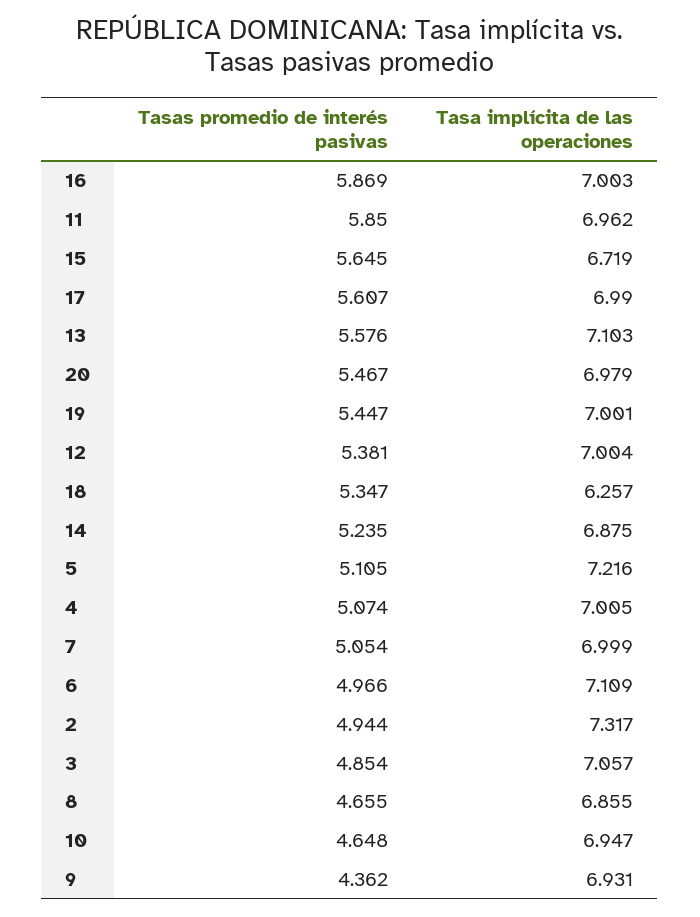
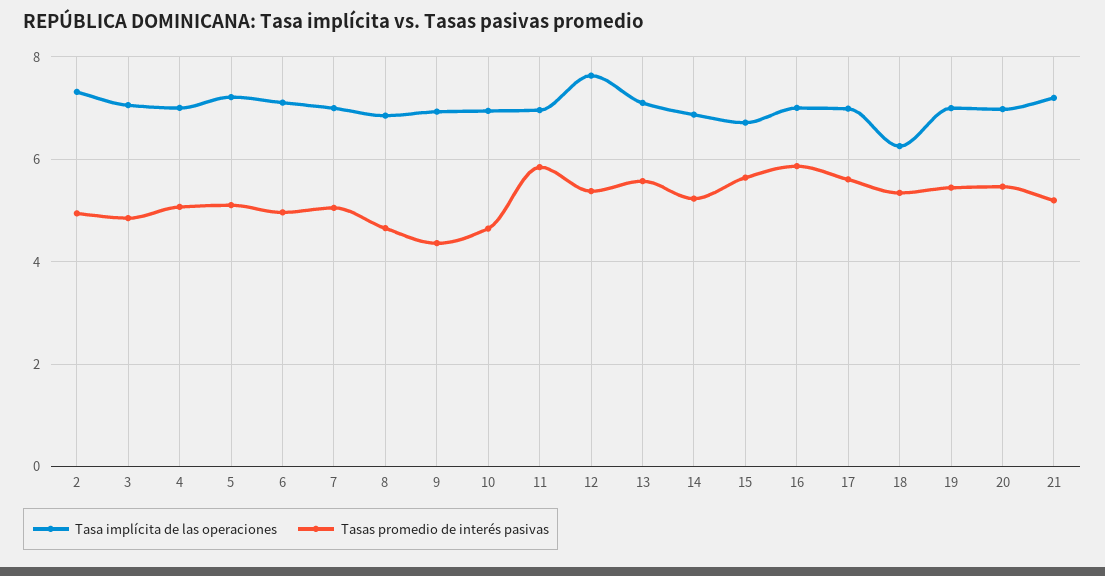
  {
    "Tasas promedio de interés pasivas": {
      "16": 5.869,
      "11": 5.85,
      "15": 5.645,
      "17": 5.607,
      "13": 5.576,
      "20": 5.467,
      "19": 5.447,
      "12": 5.381,
      "18": 5.347,
      "14": 5.235,
      "5": 5.105,
      "4": 5.074,
      "7": 5.054,
      "6": 4.966,
      "2": 4.944,
      "3": 4.854,
      "8": 4.655,
      "10": 4.648,
-     "9": 4.362
+     "9": 4.362,
+     "21": 5.2
    },
    "Tasa implícita de las operaciones": {
      "16": 7.003,
      "11": 6.962,
      "15": 6.719,
      "17": 6.99,
      "13": 7.103,
      "20": 6.979,
      "19": 7.001,
-     "12": 7.004,
+     "12": 7.6,
      "18": 6.257,
      "14": 6.875,
      "5": 7.216,
      "4": 7.005,
      "7": 6.999,
      "6": 7.109,
      "2": 7.317,
      "3": 7.057,
      "8": 6.855,
      "10": 6.947,
-     "9": 6.931
+     "9": 6.931,
+     "21": 7.2
    }
  }

